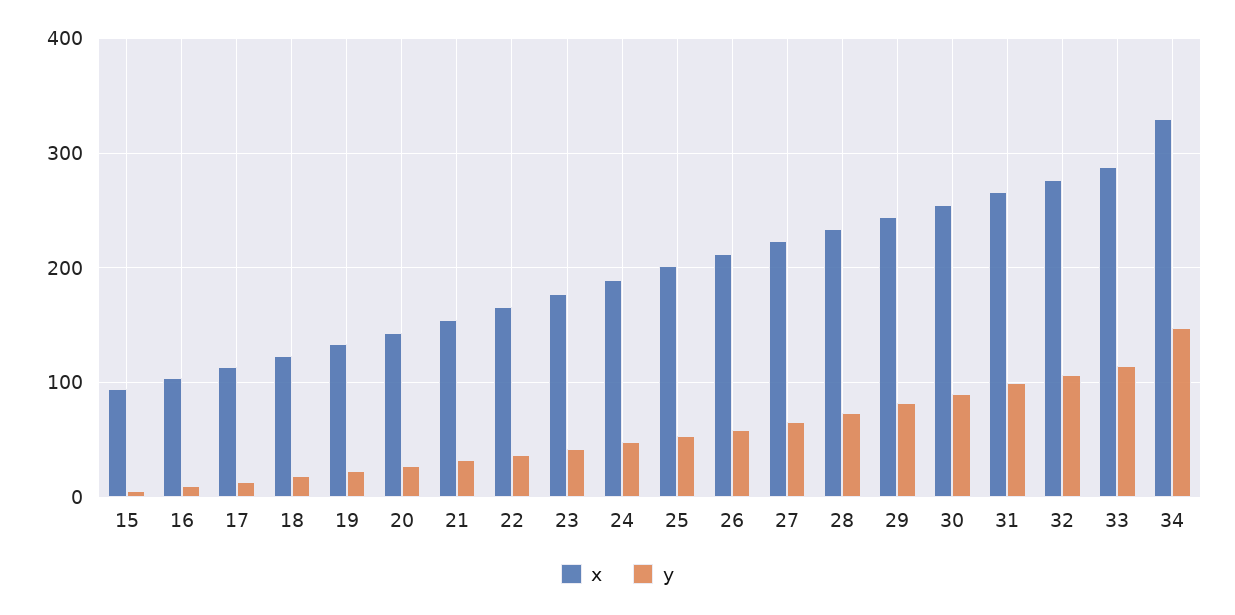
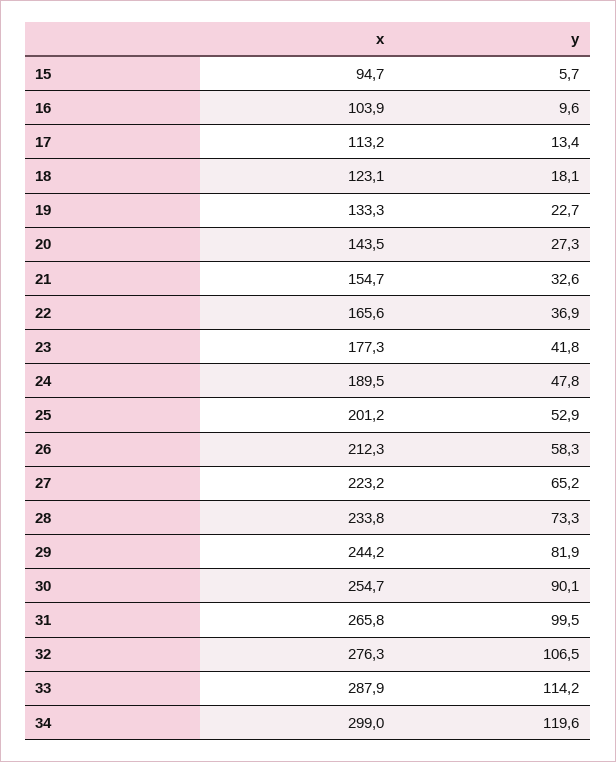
  {
    "x": {
      "15": 94.7,
      "16": 103.9,
      "17": 113.2,
      "18": 123.1,
      "19": 133.3,
      "20": 143.5,
      "21": 154.7,
      "22": 165.6,
      "23": 177.3,
      "24": 189.5,
      "25": 201.2,
      "26": 212.3,
      "27": 223.2,
      "28": 233.8,
      "29": 244.2,
      "30": 254.7,
      "31": 265.8,
      "32": 276.3,
      "33": 287.9,
-     "34": 330
+     "34": 299
    },
    "y": {
      "15": 5.7,
      "16": 9.6,
      "17": 13.4,
      "18": 18.1,
      "19": 22.7,
      "20": 27.3,
      "21": 32.6,
      "22": 36.9,
      "23": 41.8,
      "24": 47.8,
      "25": 52.9,
      "26": 58.3,
      "27": 65.2,
      "28": 73.3,
      "29": 81.9,
      "30": 90.1,
      "31": 99.5,
      "32": 106.5,
      "33": 114.2,
-     "34": 150
+     "34": 119.6
    }
  }

